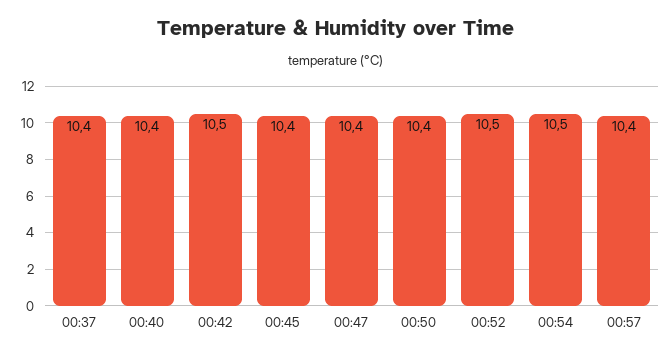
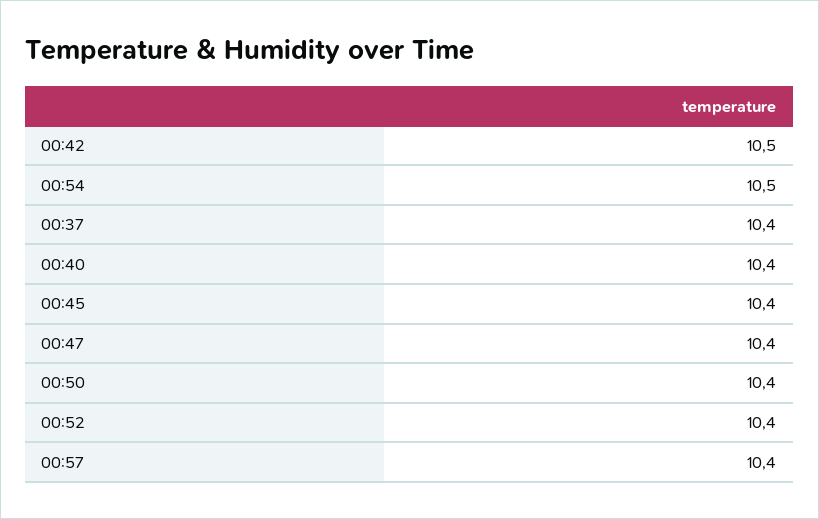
  {
    "00:37": 10.4,
    "00:40": 10.4,
    "00:42": 10.5,
    "00:45": 10.4,
    "00:47": 10.4,
    "00:50": 10.4,
-   "00:52": 10.5,
+   "00:52": 10.4,
    "00:54": 10.5,
    "00:57": 10.4
  }

